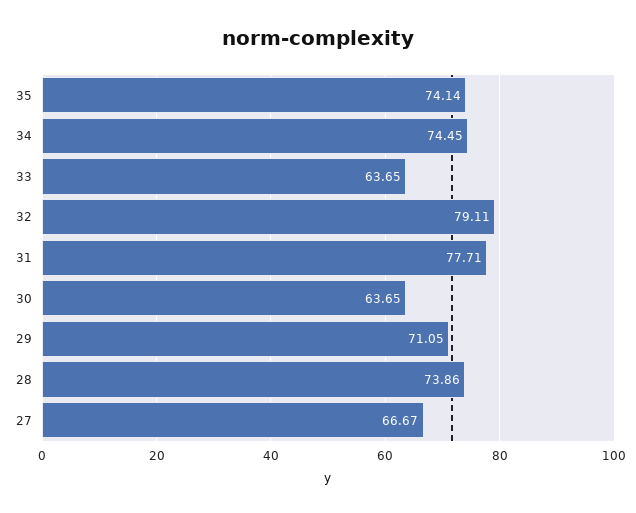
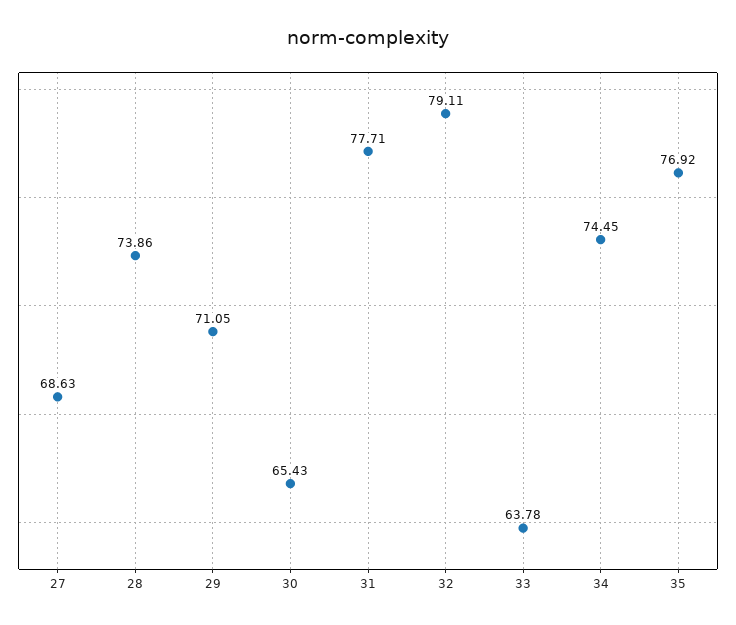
  {
-   "35": 74.14,
+   "35": 76.92,
    "34": 74.45,
-   "33": 63.65,
+   "33": 63.78,
    "32": 79.11,
    "31": 77.71,
-   "30": 63.65,
+   "30": 65.43,
    "29": 71.05,
    "28": 73.86,
-   "27": 66.67
+   "27": 68.63
  }

